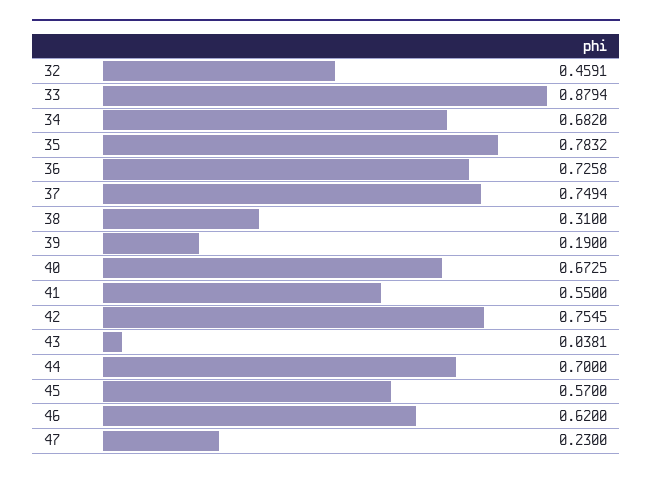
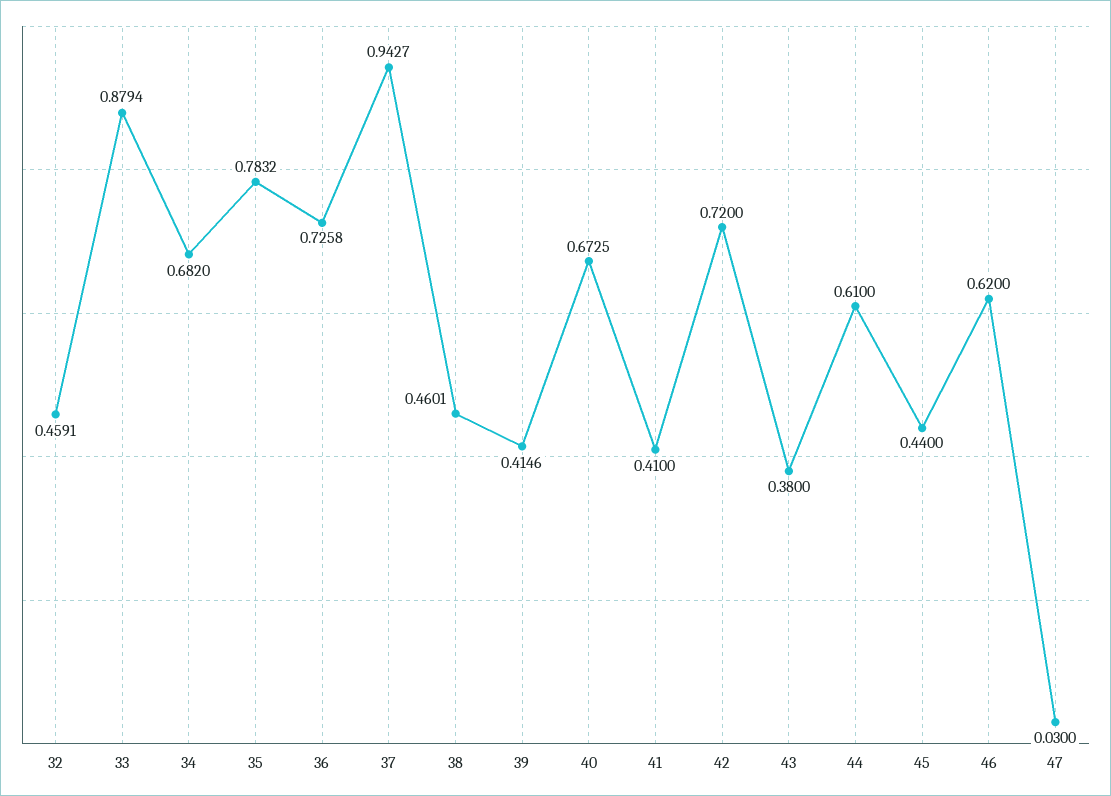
  {
    "32": 0.4591,
    "33": 0.8794,
    "34": 0.682,
    "35": 0.7832,
    "36": 0.7258,
-   "37": 0.7494,
+   "37": 0.9427,
-   "38": 0.31,
+   "38": 0.4601,
-   "39": 0.19,
+   "39": 0.4146,
    "40": 0.6725,
-   "41": 0.55,
+   "41": 0.41,
-   "42": 0.7545,
+   "42": 0.72,
-   "43": 0.0381,
+   "43": 0.38,
-   "44": 0.7,
+   "44": 0.61,
-   "45": 0.57,
+   "45": 0.44,
    "46": 0.62,
-   "47": 0.23
+   "47": 0.03
  }

